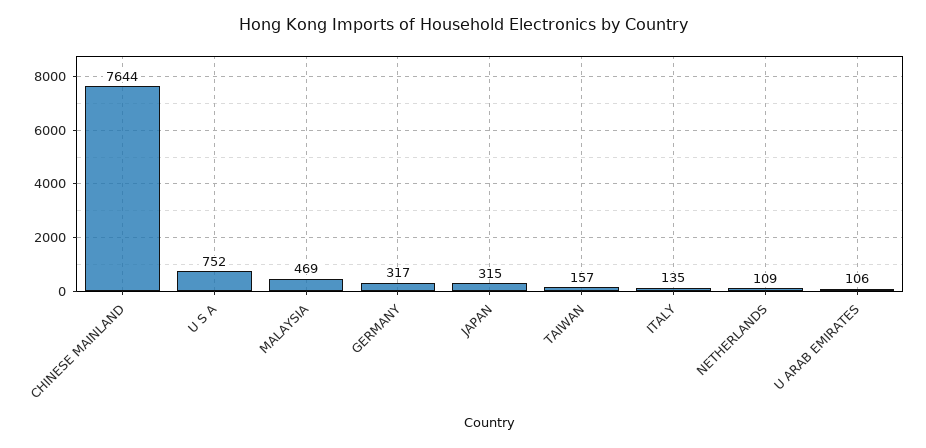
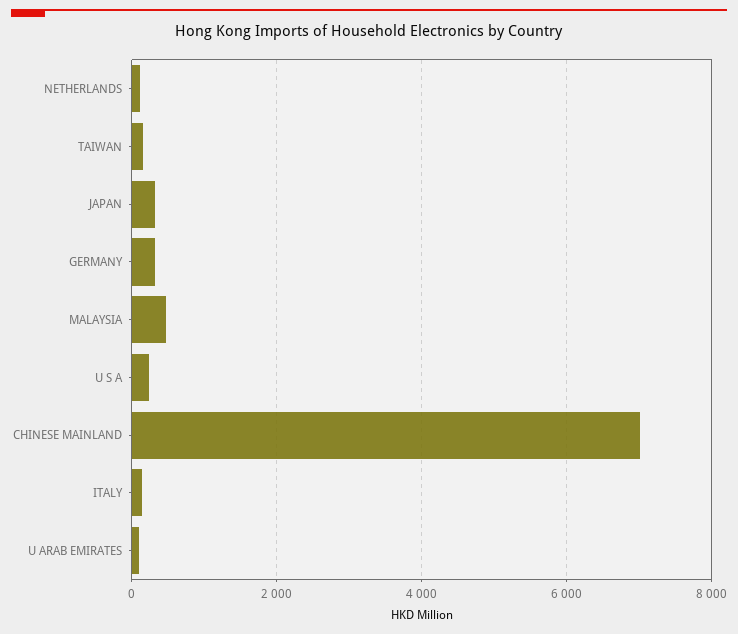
  {
-   "CHINESE MAINLAND": 7644,
+   "CHINESE MAINLAND": 7000,
-   "U S A": 752,
+   "U S A": 200,
    "MALAYSIA": 469,
    "GERMANY": 317,
    "JAPAN": 315,
    "TAIWAN": 157,
    "ITALY": 135,
    "NETHERLANDS": 109,
    "U ARAB EMIRATES": 106
  }

